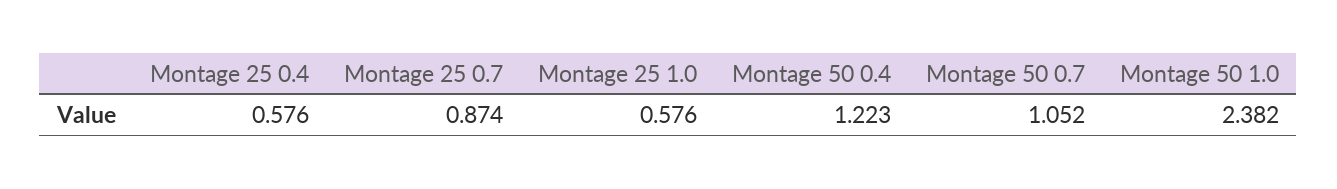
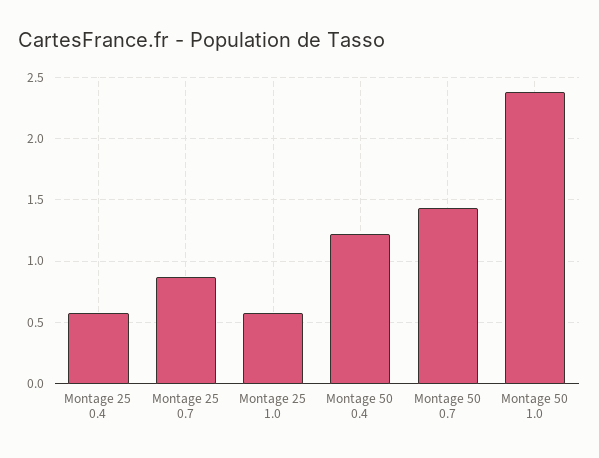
  {
    "Montage 25 0.4": 0.576,
    "Montage 25 0.7": 0.874,
    "Montage 25 1.0": 0.576,
    "Montage 50 0.4": 1.223,
-   "Montage 50 0.7": 1.052,
+   "Montage 50 0.7": 1.45,
    "Montage 50 1.0": 2.382
  }

